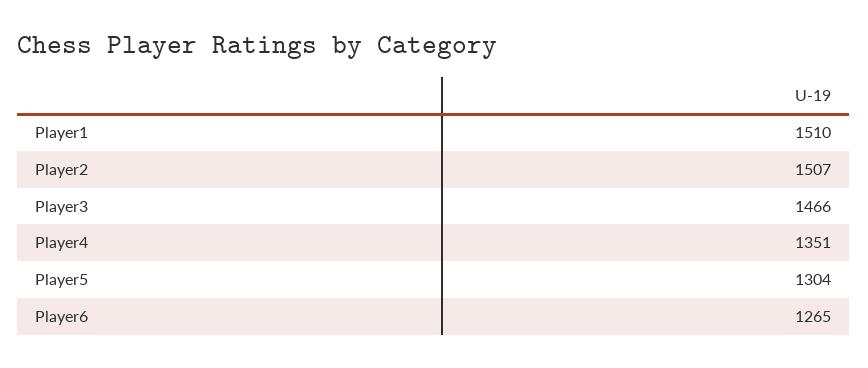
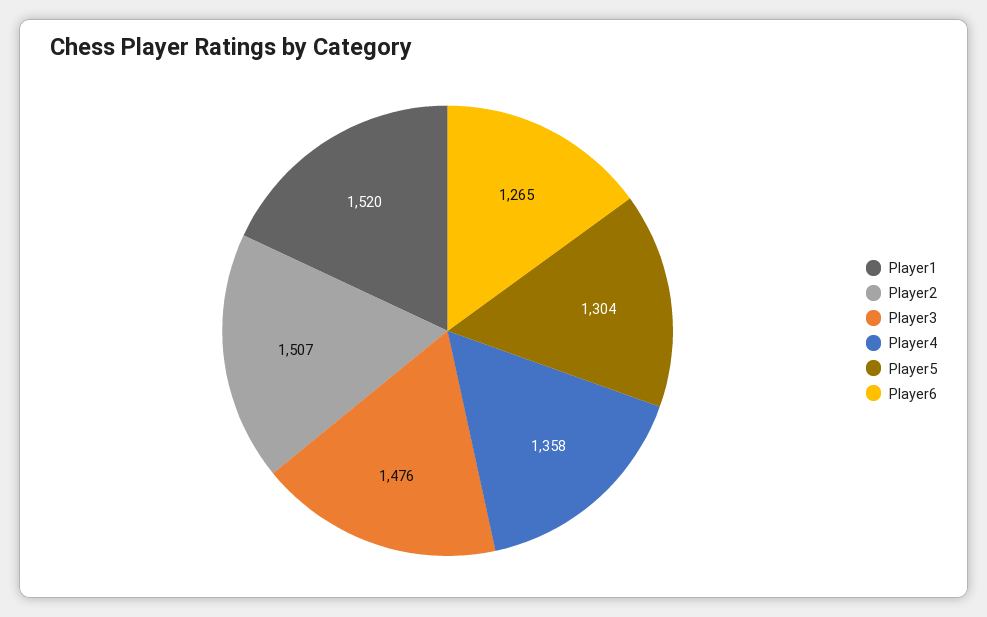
  {
-   "Player1": 1510,
+   "Player1": 1520,
    "Player2": 1507,
-   "Player3": 1466,
+   "Player3": 1476,
-   "Player4": 1351,
+   "Player4": 1358,
    "Player5": 1304,
    "Player6": 1265
  }

